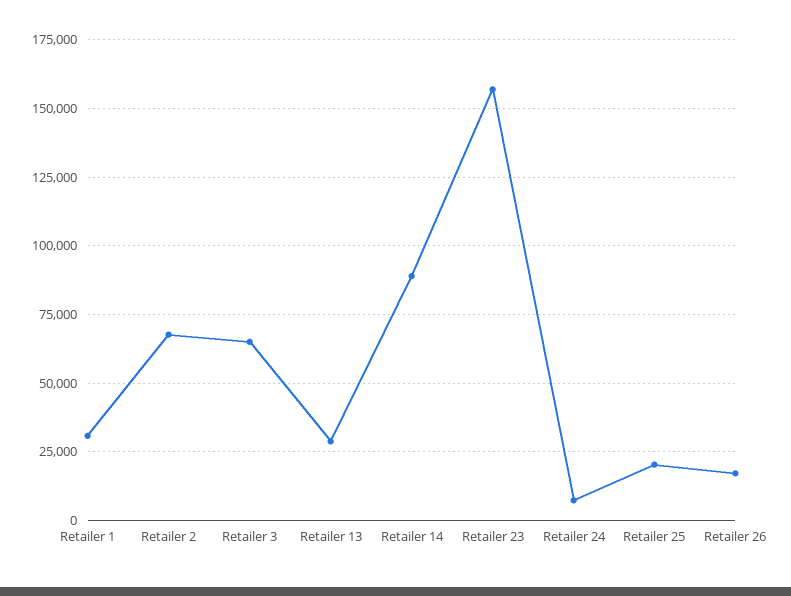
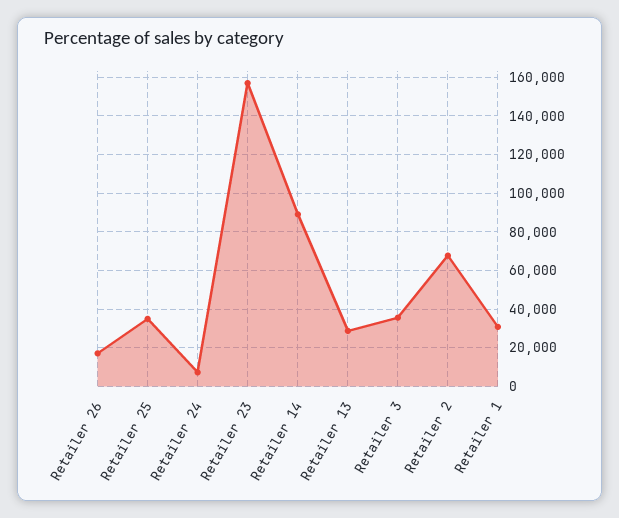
  {
    "Retailer 1": 30000,
    "Retailer 2": 67500,
-   "Retailer 3": 65000,
+   "Retailer 3": 35000,
    "Retailer 13": 30000,
    "Retailer 14": 90000,
    "Retailer 23": 157500,
    "Retailer 24": 7500,
-   "Retailer 25": 20000,
+   "Retailer 25": 35000,
    "Retailer 26": 17500
  }

